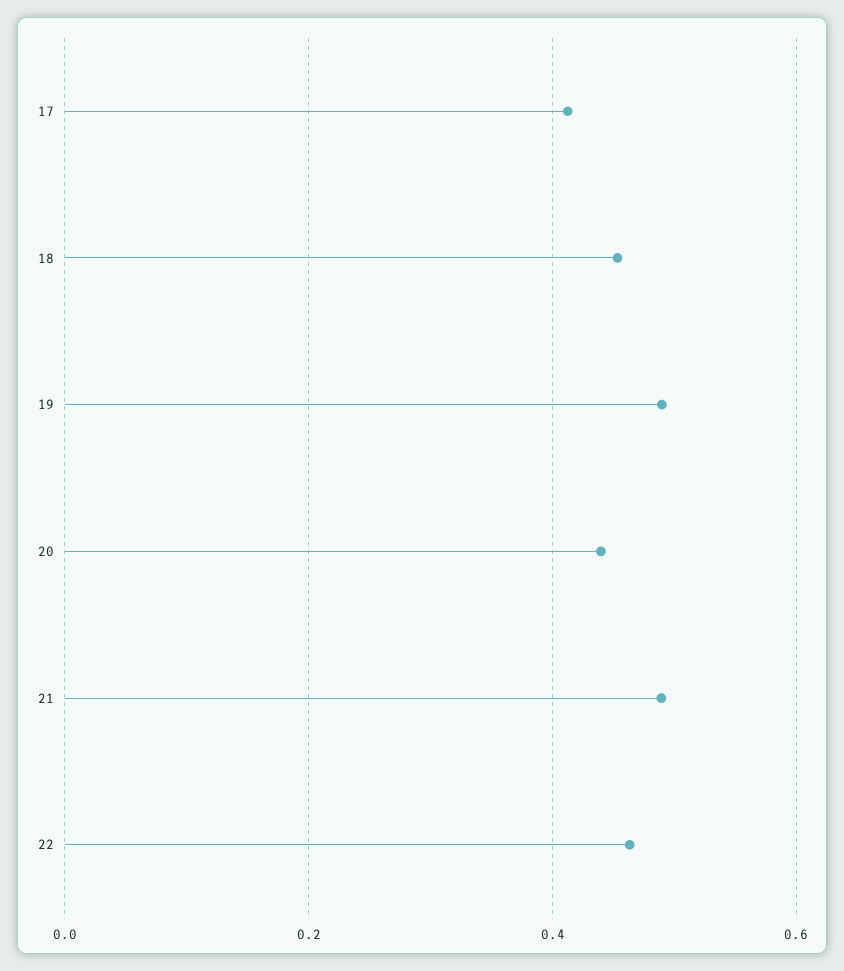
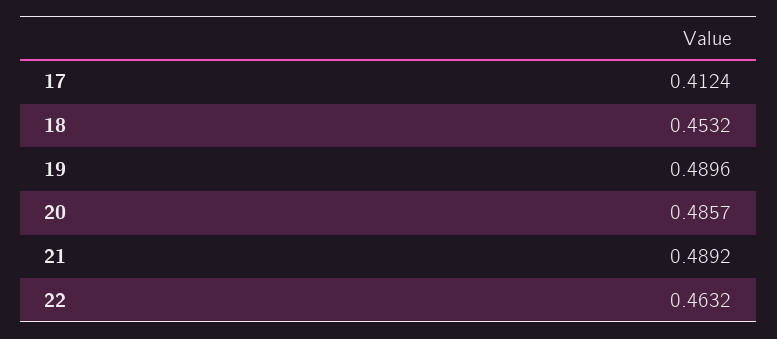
  {
    "17": 0.4124,
    "18": 0.4532,
    "19": 0.4896,
-   "20": 0.44,
+   "20": 0.4857,
    "21": 0.4892,
    "22": 0.4632
  }

